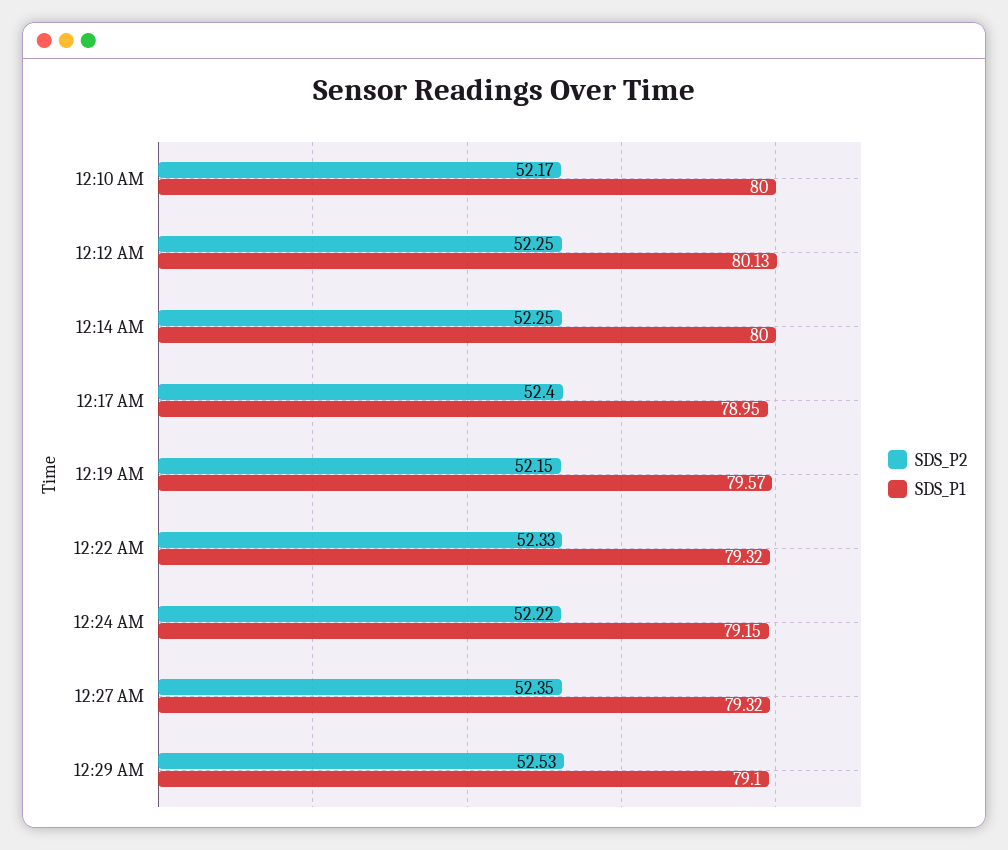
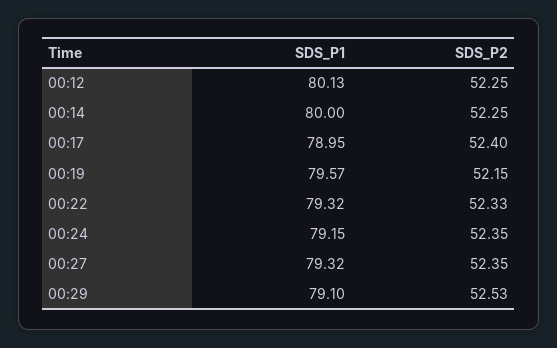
  {
    "SDS_P2": {
-     "12:10 AM": 52.17,
      "12:12 AM": 52.25,
      "12:14 AM": 52.25,
      "12:17 AM": 52.4,
      "12:19 AM": 52.15,
      "12:22 AM": 52.33,
-     "12:24 AM": 52.22,
+     "12:24 AM": 52.35,
      "12:27 AM": 52.35,
      "12:29 AM": 52.53
    },
    "SDS_P1": {
-     "12:10 AM": 80,
      "12:12 AM": 80.13,
      "12:14 AM": 80,
      "12:17 AM": 78.95,
      "12:19 AM": 79.57,
      "12:22 AM": 79.32,
      "12:24 AM": 79.15,
      "12:27 AM": 79.32,
      "12:29 AM": 79.1
    }
  }

